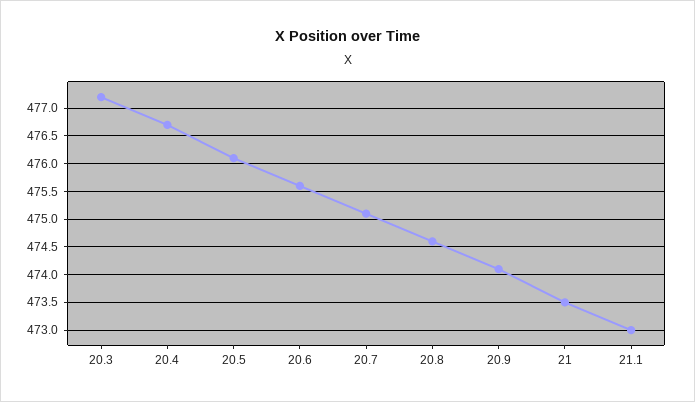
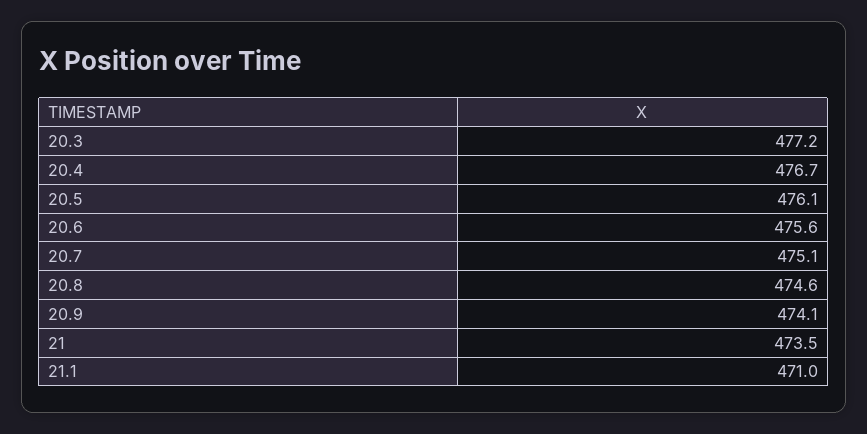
  {
    "20.3": 477.2,
    "20.4": 476.7,
    "20.5": 476.1,
    "20.6": 475.6,
    "20.7": 475.1,
    "20.8": 474.6,
    "20.9": 474.1,
    "21": 473.5,
-   "21.1": 473
+   "21.1": 471
  }

